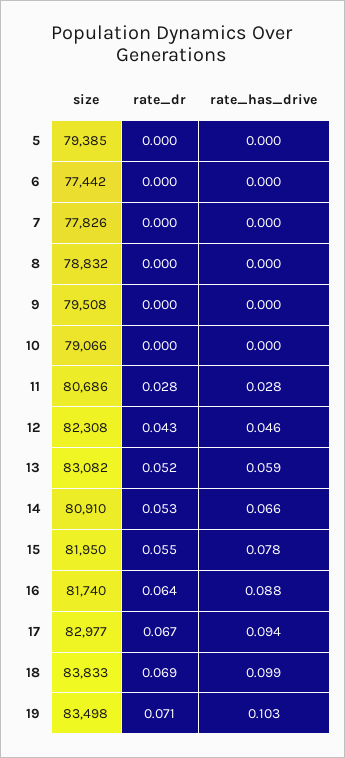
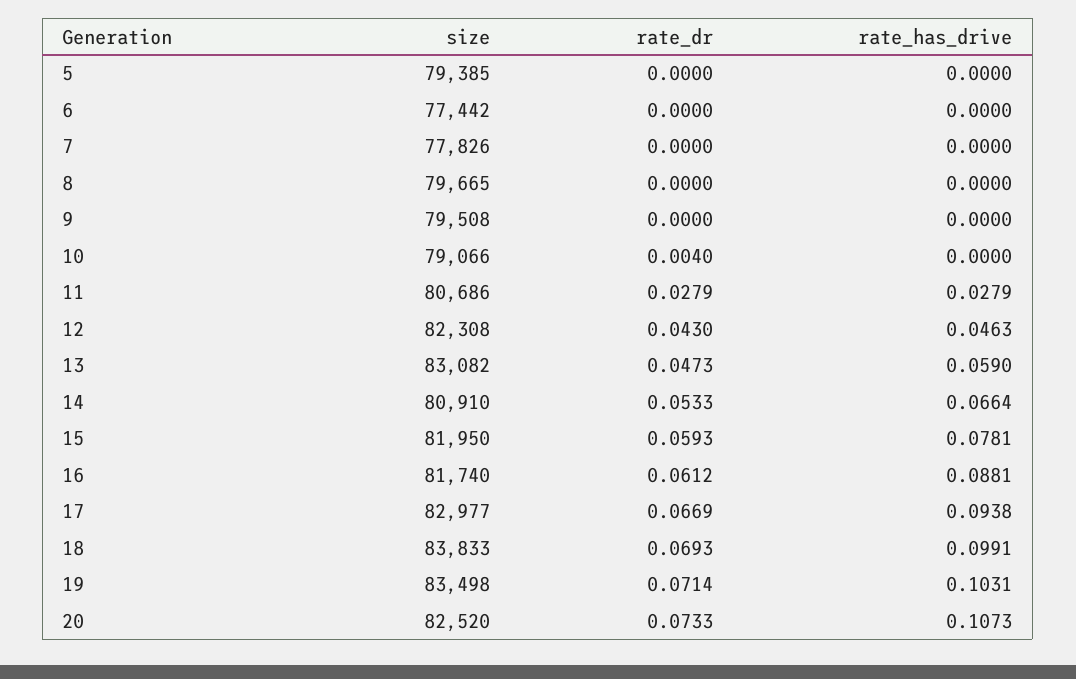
  {
    "size": {
      "5": 79385,
      "6": 77442,
      "7": 77826,
-     "8": 78832,
+     "8": 79665,
      "9": 79508,
      "10": 79066,
      "11": 80686,
      "12": 82308,
      "13": 83082,
      "14": 80910,
      "15": 81950,
      "16": 81740,
      "17": 82977,
      "18": 83833,
-     "19": 83498
+     "19": 83498,
+     "20": 82520
    },
    "rate_dr": {
      "5": 0,
      "6": 0,
      "7": 0,
      "8": 0,
      "9": 0,
-     "10": 0,
+     "10": 0.004,
      "11": 0.0279,
      "12": 0.043,
-     "13": 0.052,
+     "13": 0.0473,
      "14": 0.0533,
-     "15": 0.055,
+     "15": 0.0593,
-     "16": 0.064,
+     "16": 0.0612,
      "17": 0.0669,
      "18": 0.0693,
-     "19": 0.0714
+     "19": 0.0714,
+     "20": 0.0733
    },
    "rate_has_drive": {
      "5": 0,
      "6": 0,
      "7": 0,
      "8": 0,
      "9": 0,
      "10": 0,
      "11": 0.0279,
      "12": 0.0463,
      "13": 0.059,
      "14": 0.0664,
      "15": 0.0781,
      "16": 0.0881,
      "17": 0.0938,
      "18": 0.0991,
-     "19": 0.1031
+     "19": 0.1031,
+     "20": 0.1073
    }
  }

